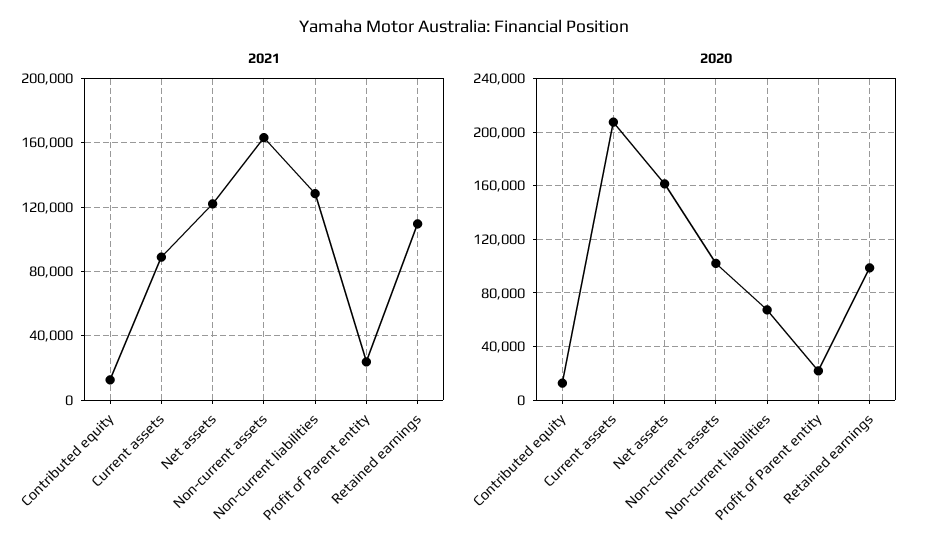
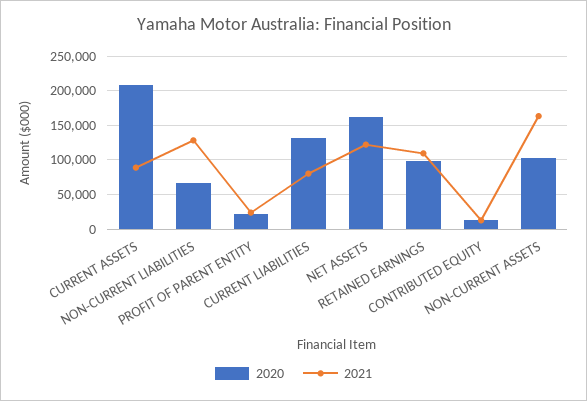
  {
    "2021": {
      "Contributed equity": 15000,
      "Current assets": 90000,
      "Net assets": 120000,
      "Non-current assets": 165000,
      "Non-current liabilities": 130000,
      "Profit of Parent entity": 25000,
-     "Retained earnings": 110000
+     "Retained earnings": 110000,
+     "CURRENT LIABILITIES": 80000
    },
    "2020": {
      "Contributed equity": 15000,
      "Current assets": 205000,
      "Net assets": 160000,
      "Non-current assets": 100000,
      "Non-current liabilities": 65000,
      "Profit of Parent entity": 20000,
-     "Retained earnings": 100000
+     "Retained earnings": 100000,
+     "CURRENT LIABILITIES": 130000
    }
  }

